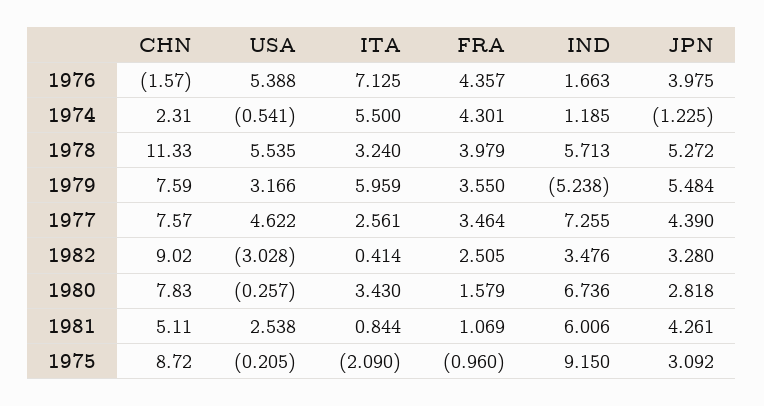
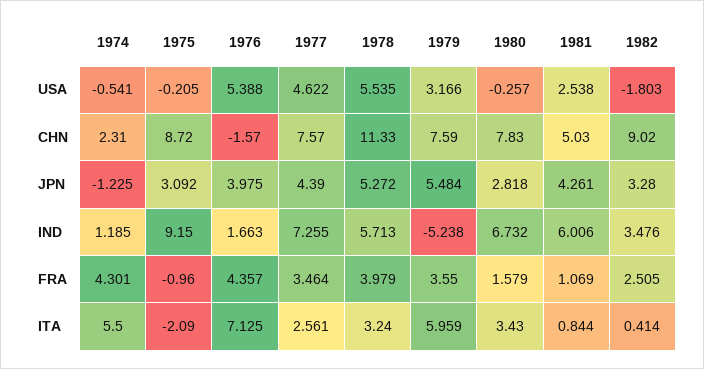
  {
    "CHN": {
      "1976": -1.57,
      "1974": 2.31,
      "1978": 11.33,
      "1979": 7.59,
      "1977": 7.57,
      "1982": 9.02,
      "1980": 7.83,
-     "1981": 5.11,
+     "1981": 5.03,
      "1975": 8.72
    },
    "USA": {
      "1976": 5.388,
      "1974": -0.541,
      "1978": 5.535,
      "1979": 3.166,
      "1977": 4.622,
-     "1982": -3.028,
+     "1982": -1.803,
      "1980": -0.257,
      "1981": 2.538,
      "1975": -0.205
    },
    "ITA": {
      "1976": 7.125,
      "1974": 5.5,
      "1978": 3.24,
      "1979": 5.959,
      "1977": 2.561,
      "1982": 0.414,
      "1980": 3.43,
      "1981": 0.844,
      "1975": -2.09
    },
    "FRA": {
      "1976": 4.357,
      "1974": 4.301,
      "1978": 3.979,
      "1979": 3.55,
      "1977": 3.464,
      "1982": 2.505,
      "1980": 1.579,
      "1981": 1.069,
      "1975": -0.96
    },
    "IND": {
      "1976": 1.663,
      "1974": 1.185,
      "1978": 5.713,
      "1979": -5.238,
      "1977": 7.255,
      "1982": 3.476,
-     "1980": 6.736,
+     "1980": 6.732,
      "1981": 6.006,
      "1975": 9.15
    },
    "JPN": {
      "1976": 3.975,
      "1974": -1.225,
      "1978": 5.272,
      "1979": 5.484,
      "1977": 4.39,
      "1982": 3.28,
      "1980": 2.818,
      "1981": 4.261,
      "1975": 3.092
    }
  }

